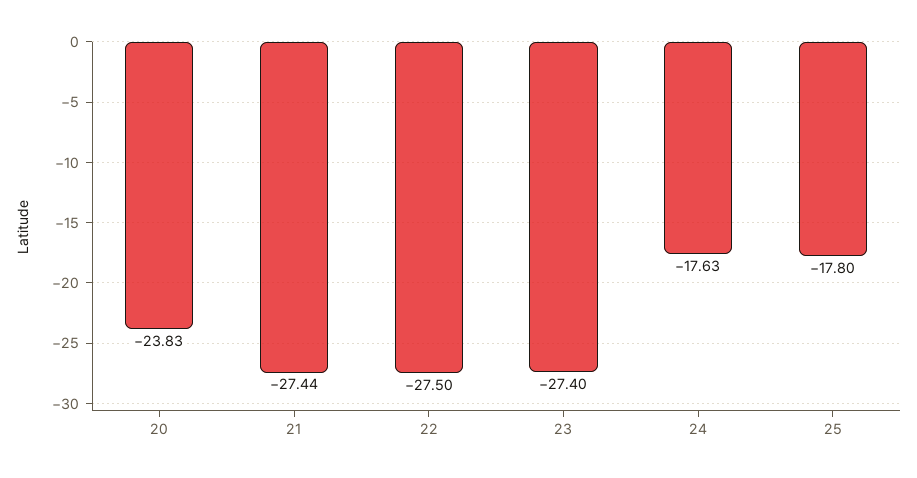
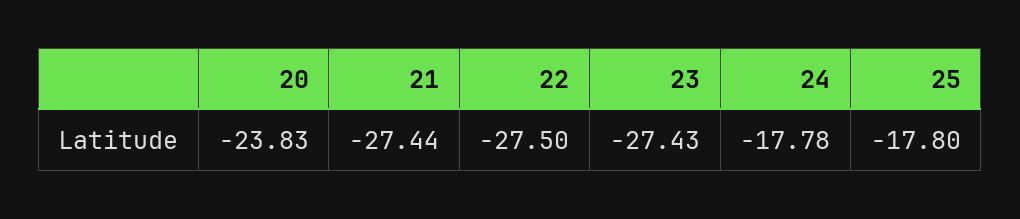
  {
    "20": -23.83,
    "21": -27.44,
    "22": -27.5,
-   "23": -27.4,
+   "23": -27.43,
-   "24": -17.63,
+   "24": -17.78,
    "25": -17.8
  }

